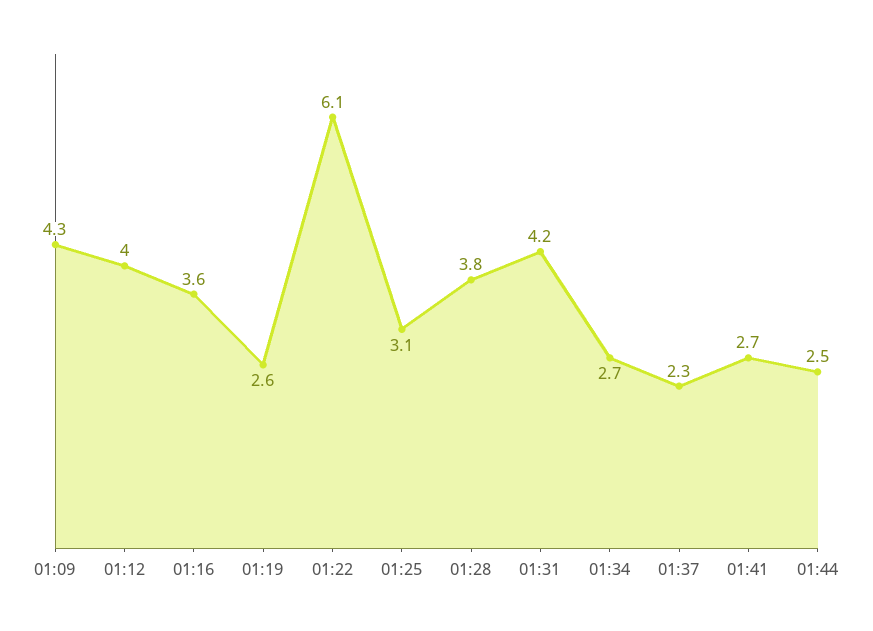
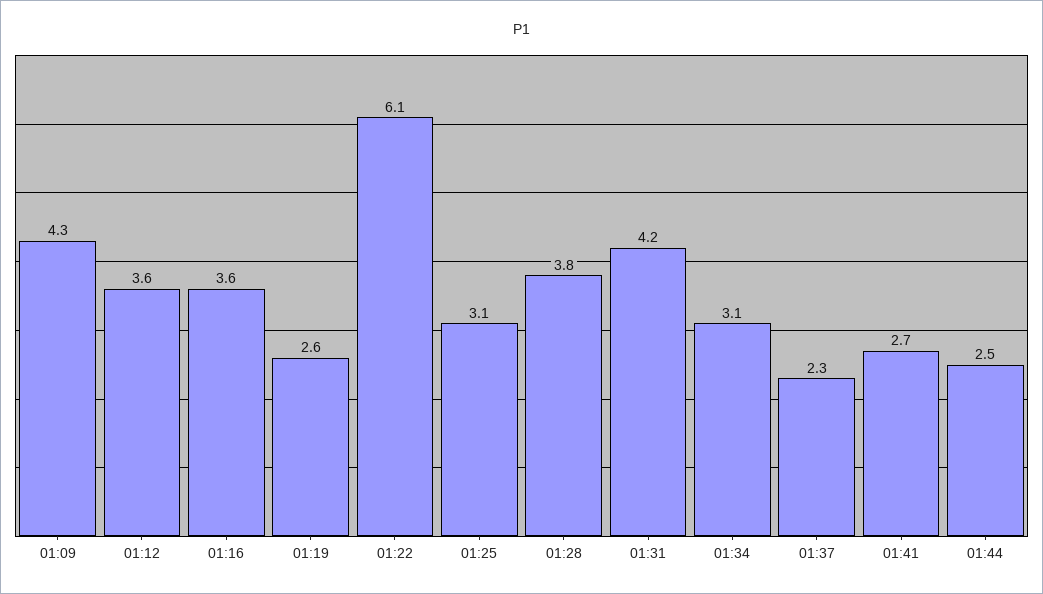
  {
    "01:09": 4.3,
-   "01:12": 4,
+   "01:12": 3.6,
    "01:16": 3.6,
    "01:19": 2.6,
    "01:22": 6.1,
    "01:25": 3.1,
    "01:28": 3.8,
    "01:31": 4.2,
-   "01:34": 2.7,
+   "01:34": 3.1,
    "01:37": 2.3,
    "01:41": 2.7,
    "01:44": 2.5
  }

